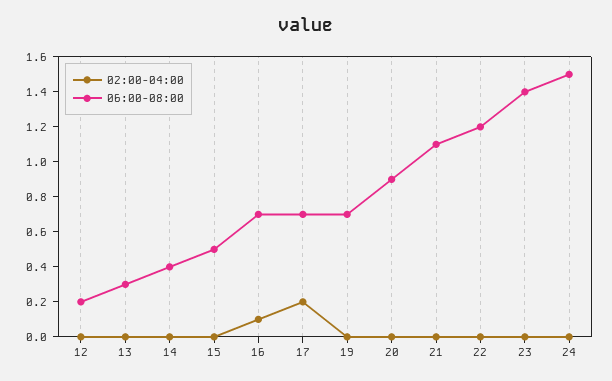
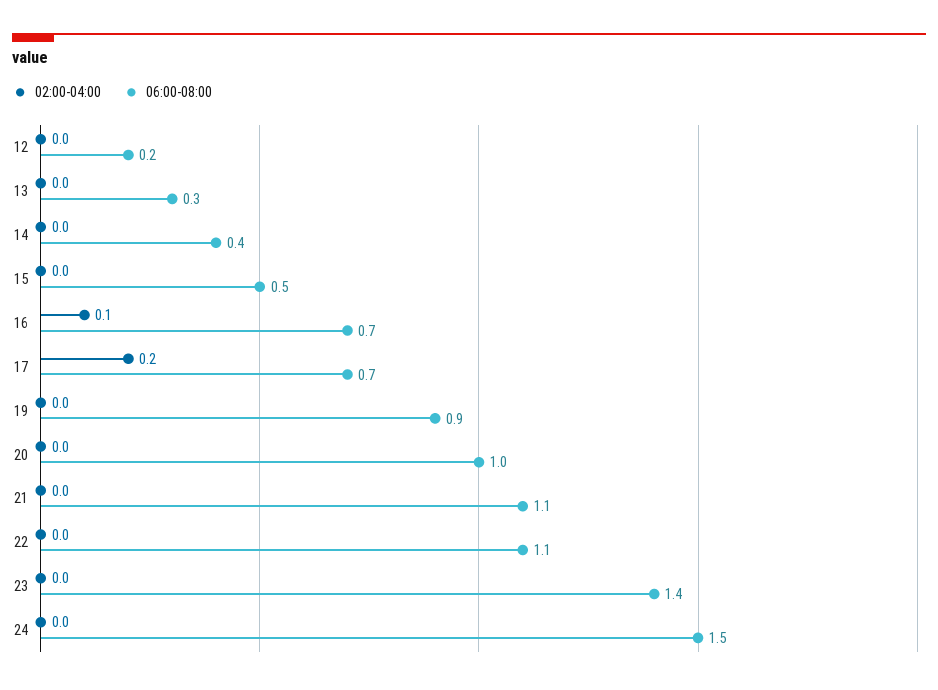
  {
    "02:00-04:00": {
      "12": 0,
      "13": 0,
      "14": 0,
      "15": 0,
      "16": 0.1,
      "17": 0.2,
      "19": 0,
      "20": 0,
      "21": 0,
      "22": 0,
      "23": 0,
      "24": 0
    },
    "06:00-08:00": {
      "12": 0.2,
      "13": 0.3,
      "14": 0.4,
      "15": 0.5,
      "16": 0.7,
      "17": 0.7,
-     "19": 0.7,
+     "19": 0.9,
-     "20": 0.9,
+     "20": 1,
      "21": 1.1,
-     "22": 1.2,
+     "22": 1.1,
      "23": 1.4,
      "24": 1.5
    }
  }

